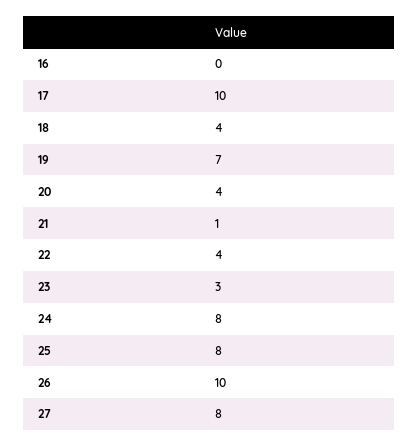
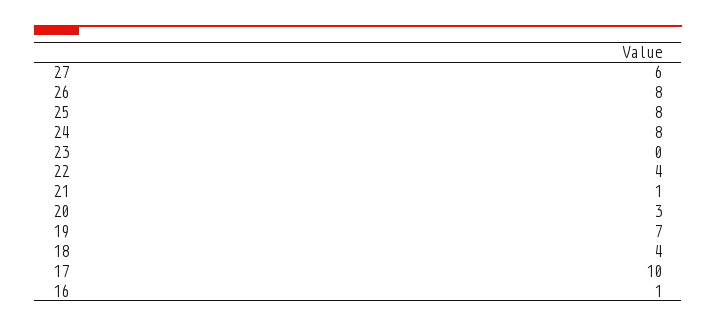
  {
-   "16": 0,
+   "16": 1,
    "17": 10,
    "18": 4,
    "19": 7,
-   "20": 4,
+   "20": 3,
    "21": 1,
    "22": 4,
-   "23": 3,
+   "23": 0,
    "24": 8,
    "25": 8,
-   "26": 10,
+   "26": 8,
-   "27": 8
+   "27": 6
  }

